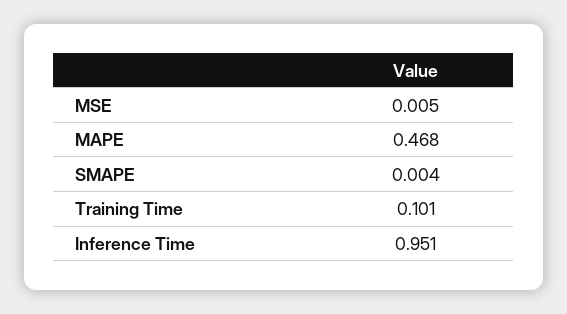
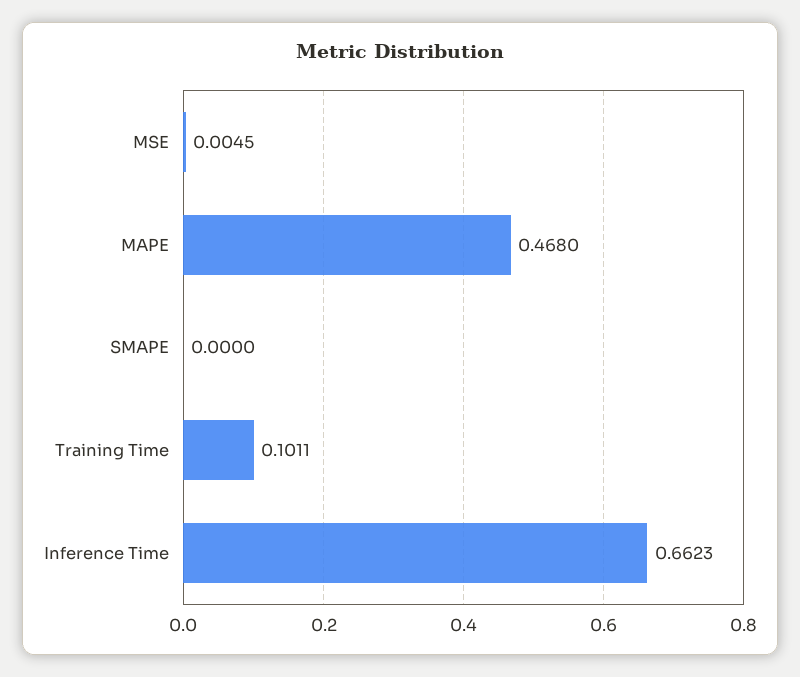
  {
    "MSE": 0.0045,
    "MAPE": 0.468,
-   "SMAPE": 0.004,
+   "SMAPE": 0,
    "Training Time": 0.1011,
-   "Inference Time": 0.951
+   "Inference Time": 0.6623
  }

